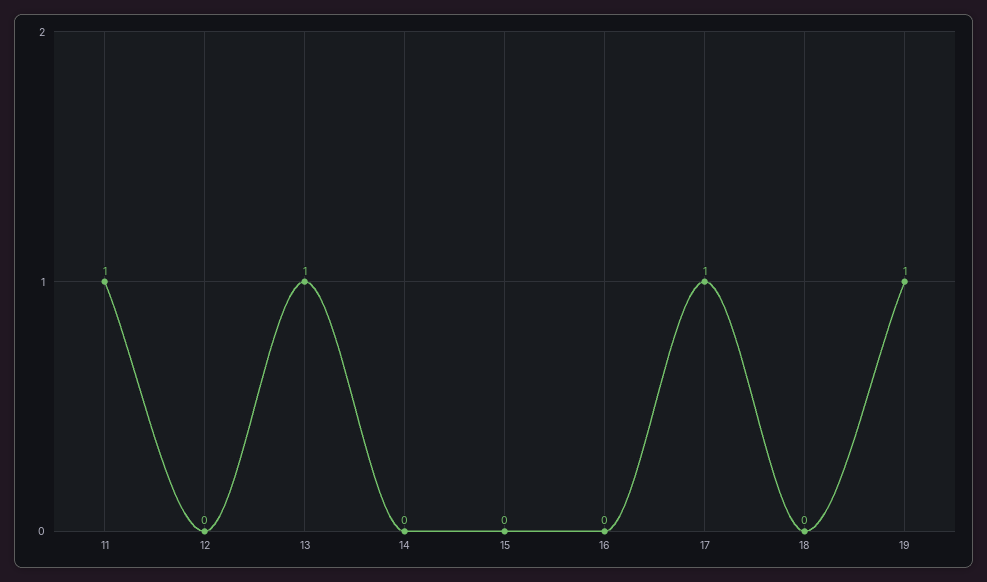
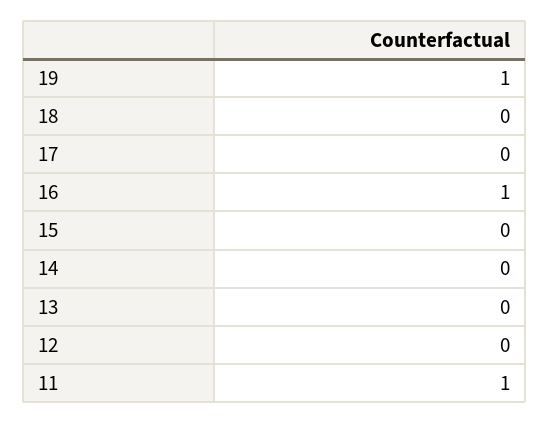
  {
    "11": 1,
    "12": 0,
-   "13": 1,
+   "13": 0,
    "14": 0,
    "15": 0,
-   "16": 0,
+   "16": 1,
-   "17": 1,
+   "17": 0,
    "18": 0,
    "19": 1
  }

